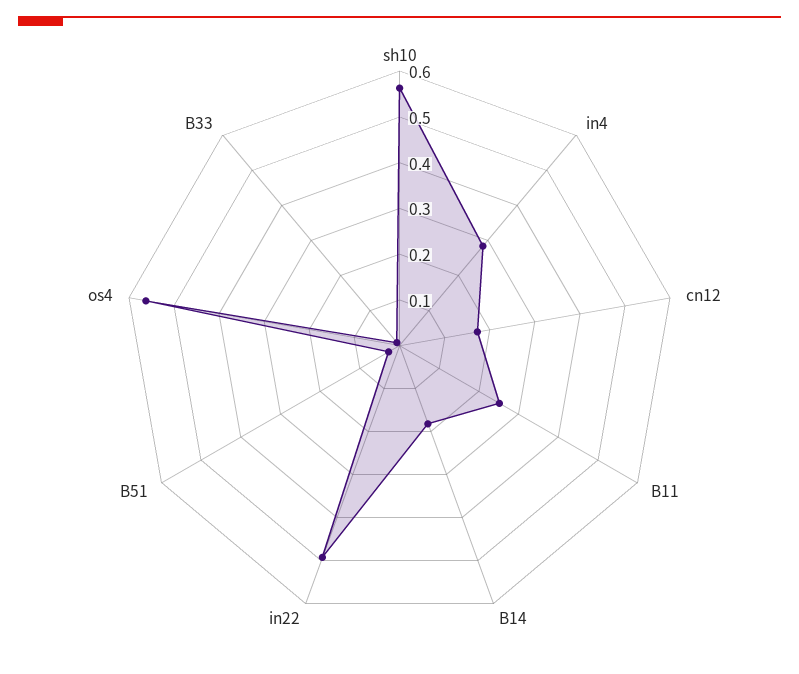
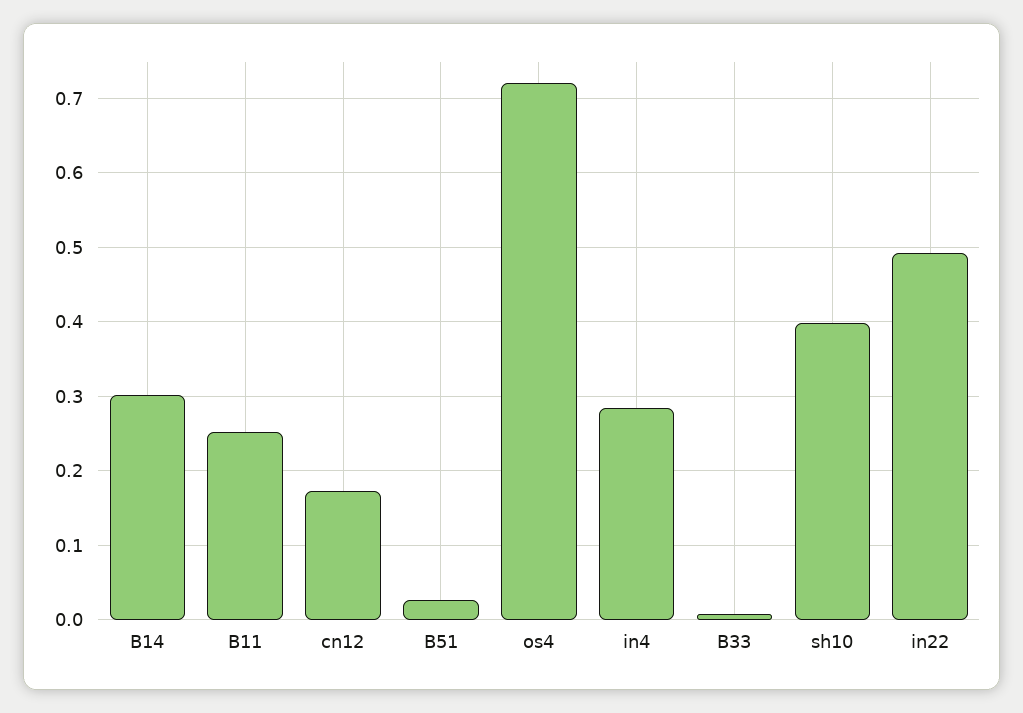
  {
-   "sh10": 0.56,
+   "sh10": 0.4,
    "in4": 0.28,
    "cn12": 0.17,
    "B11": 0.25,
-   "B14": 0.18,
+   "B14": 0.3,
    "in22": 0.49,
    "B51": 0.03,
-   "os4": 0.56,
+   "os4": 0.72,
    "B33": 0.01
  }

